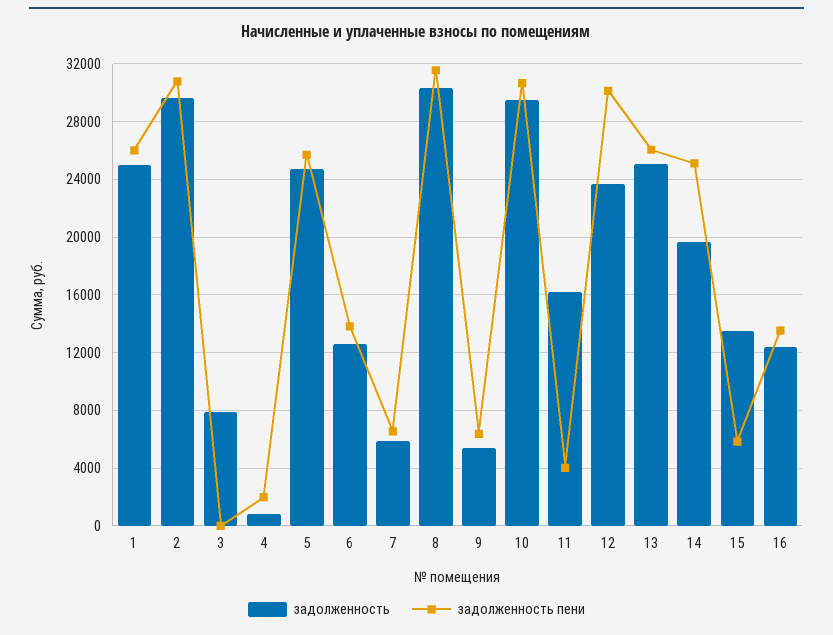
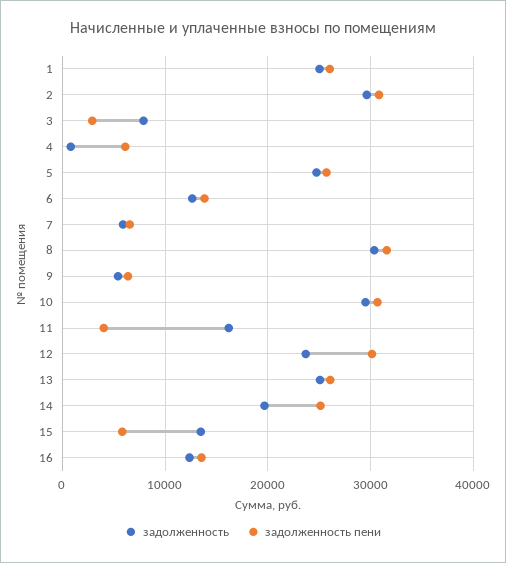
  {
    "задолженность": {
      "1": 25000,
      "2": 29500,
      "3": 8000,
      "4": 1000,
      "5": 24500,
      "6": 12500,
      "7": 6000,
      "8": 30500,
      "9": 5500,
      "10": 29500,
      "11": 16000,
      "12": 23500,
      "13": 25000,
      "14": 19500,
      "15": 13500,
      "16": 12500
    },
    "задолженность пени": {
      "1": 26000,
      "2": 31000,
-     "3": 0,
+     "3": 3000,
-     "4": 2000,
+     "4": 6000,
      "5": 25500,
      "6": 14000,
      "7": 6500,
      "8": 31500,
      "9": 6500,
      "10": 30500,
      "11": 4000,
      "12": 30000,
      "13": 26000,
      "14": 25000,
      "15": 6000,
      "16": 13500
    }
  }

